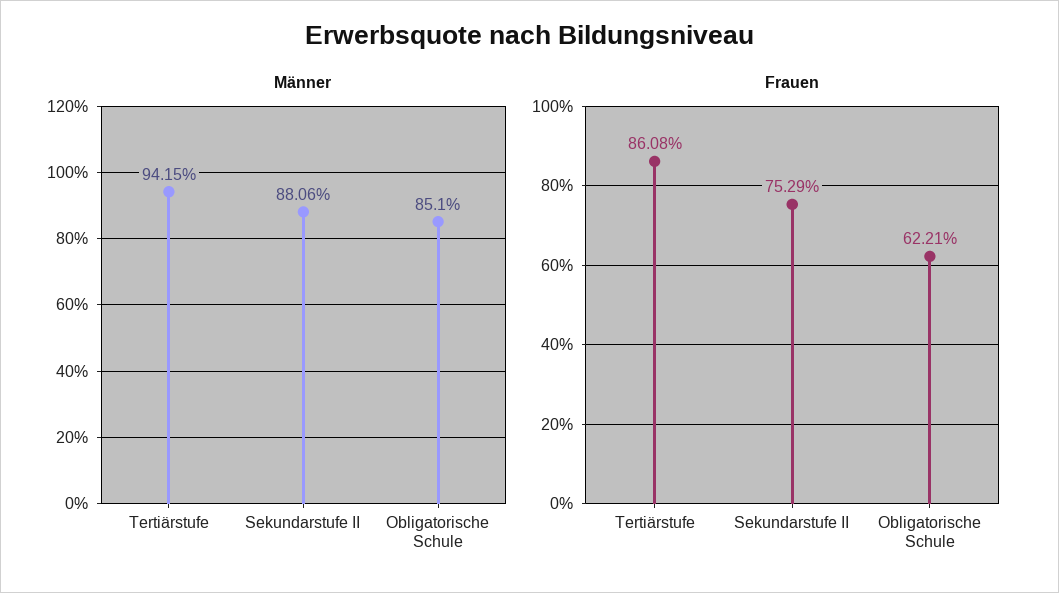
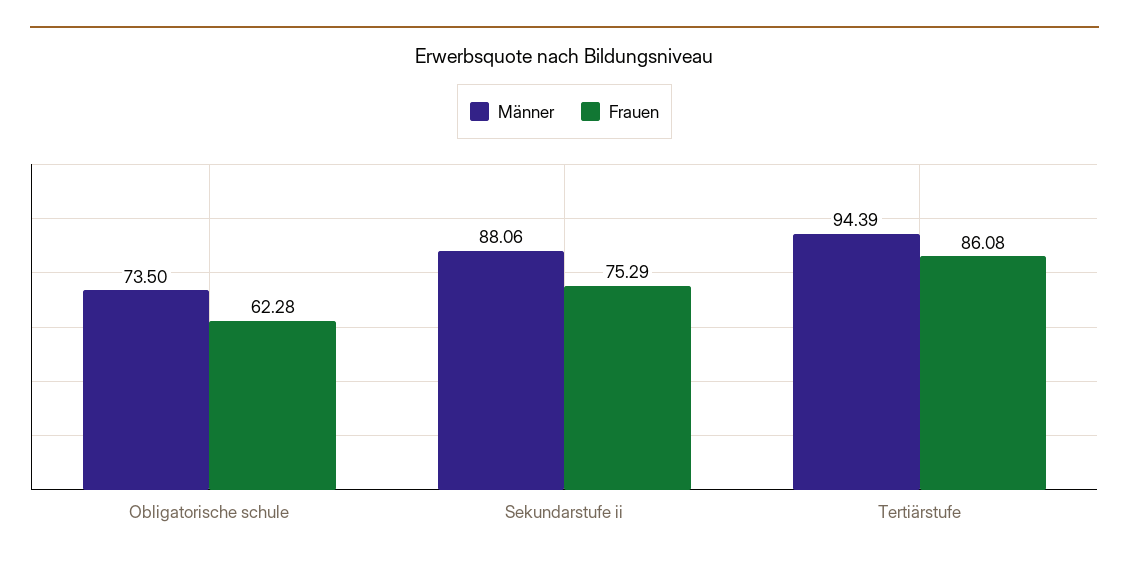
  {
    "Männer": {
-     "Tertiärstufe": 94.15,
+     "Tertiärstufe": 94.39,
      "Sekundarstufe II": 88.06,
-     "Obligatorische Schule": 85.1
+     "Obligatorische Schule": 73.5
    },
    "Frauen": {
      "Tertiärstufe": 86.08,
      "Sekundarstufe II": 75.29,
-     "Obligatorische Schule": 62.21
+     "Obligatorische Schule": 62.28
    }
  }

